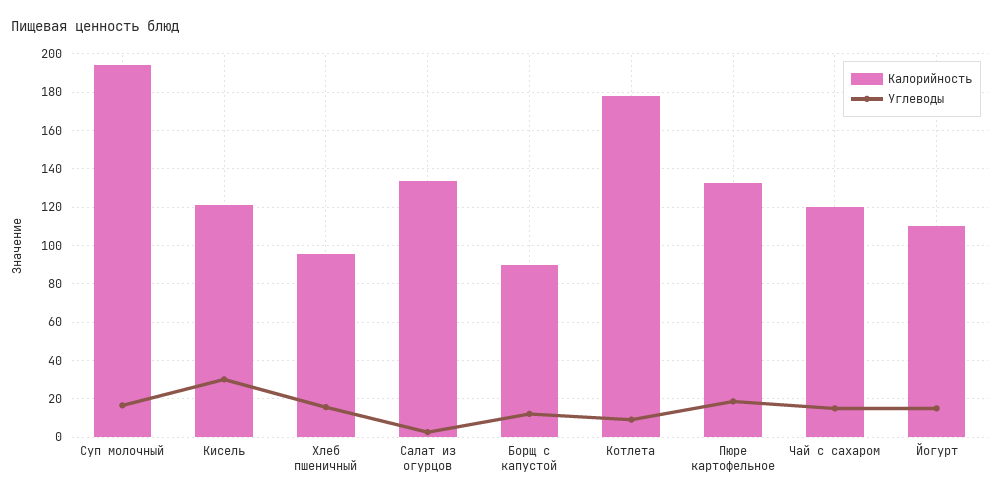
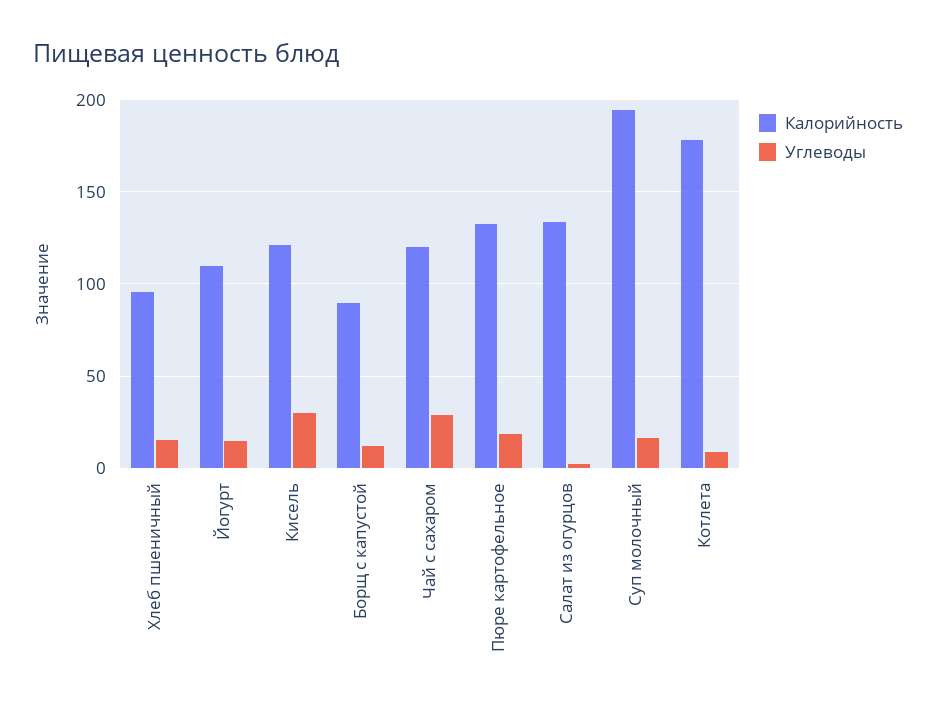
  {
    "Калорийность": {
      "Суп молочный": 195,
      "Кисель": 120,
      "Хлеб пшеничный": 95,
      "Салат из огурцов": 135,
      "Борщ с капустой": 90,
      "Котлета": 180,
      "Пюре картофельное": 135,
      "Чай с сахаром": 120,
      "Йогурт": 110
    },
    "Углеводы": {
      "Суп молочный": 15,
      "Кисель": 30,
      "Хлеб пшеничный": 15,
      "Салат из огурцов": 5,
      "Борщ с капустой": 10,
      "Котлета": 10,
      "Пюре картофельное": 20,
-     "Чай с сахаром": 15,
+     "Чай с сахаром": 30,
      "Йогурт": 15
    }
  }

